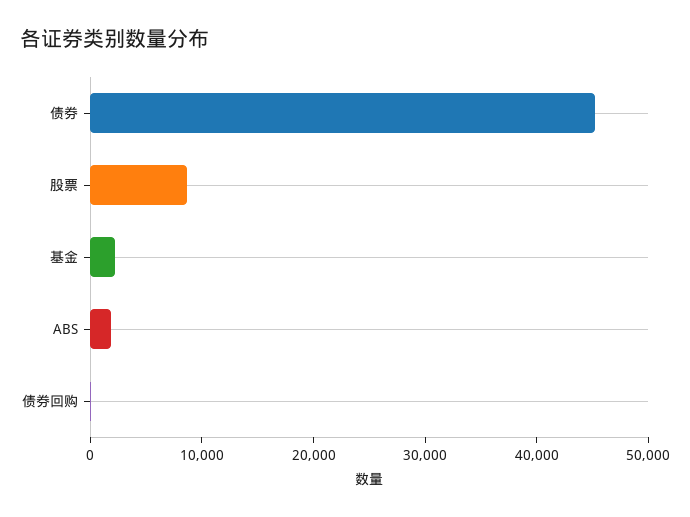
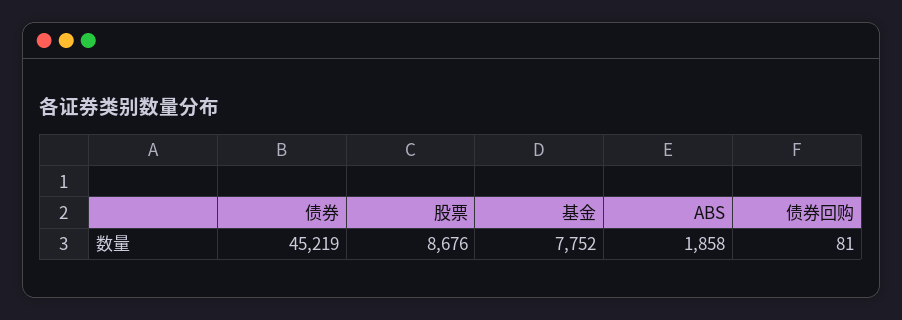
  {
    "债券": 45219,
    "股票": 8676,
-   "基金": 2000,
+   "基金": 7752,
    "ABS": 1858,
    "债券回购": 81
  }

